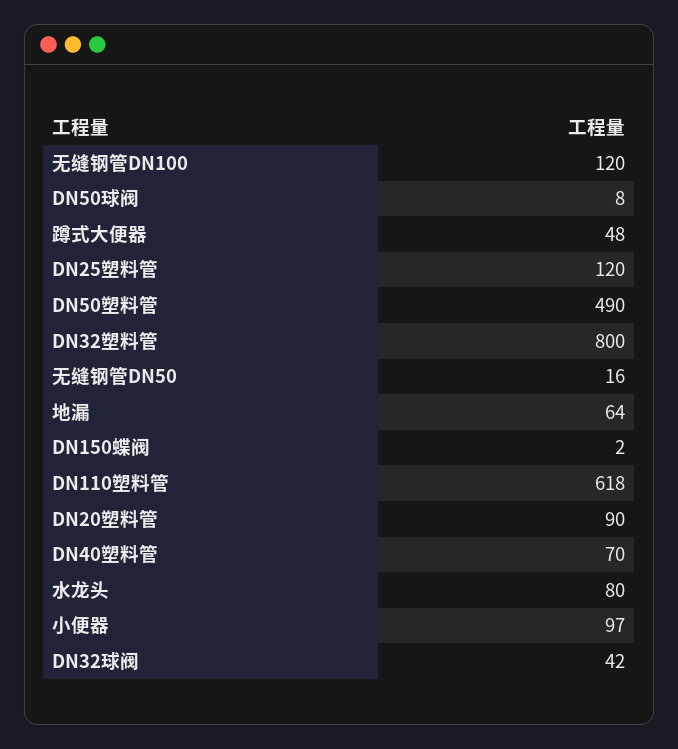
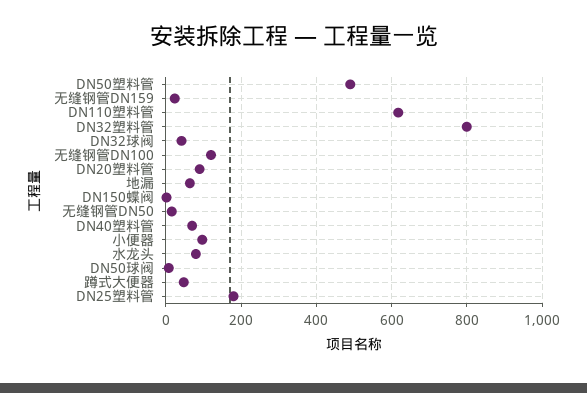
  {
    "无缝钢管DN100": 120,
    "DN50球阀": 8,
    "蹲式大便器": 48,
-   "DN25塑料管": 120,
+   "DN25塑料管": 180,
    "DN50塑料管": 490,
    "DN32塑料管": 800,
    "无缝钢管DN50": 16,
    "地漏": 64,
    "DN150蝶阀": 2,
    "DN110塑料管": 618,
    "DN20塑料管": 90,
    "DN40塑料管": 70,
    "水龙头": 80,
    "小便器": 97,
-   "DN32球阀": 42
+   "DN32球阀": 42,
+   "无缝钢管DN159": 20
  }

